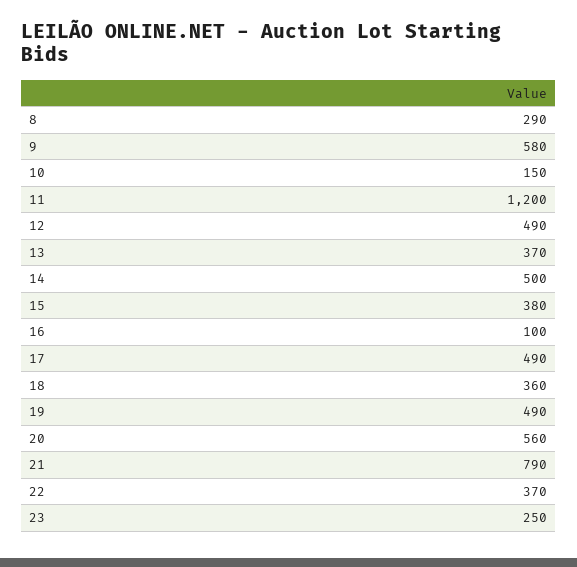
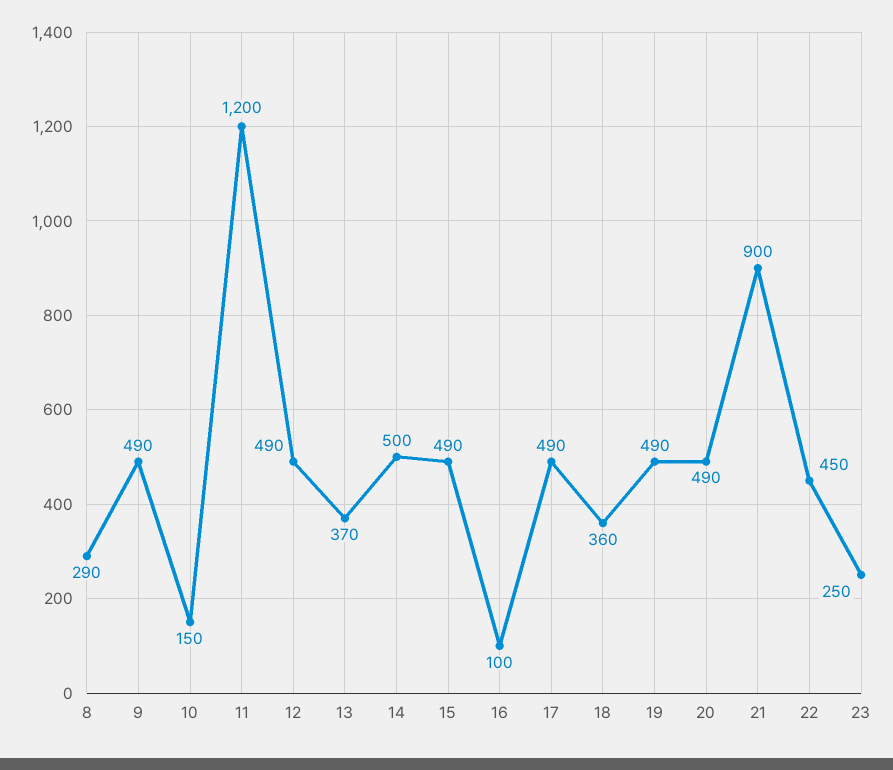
  {
    "8": 290,
-   "9": 580,
+   "9": 490,
    "10": 150,
    "11": 1200,
    "12": 490,
    "13": 370,
    "14": 500,
-   "15": 380,
+   "15": 490,
    "16": 100,
    "17": 490,
    "18": 360,
    "19": 490,
-   "20": 560,
+   "20": 490,
-   "21": 790,
+   "21": 900,
-   "22": 370,
+   "22": 450,
    "23": 250
  }

